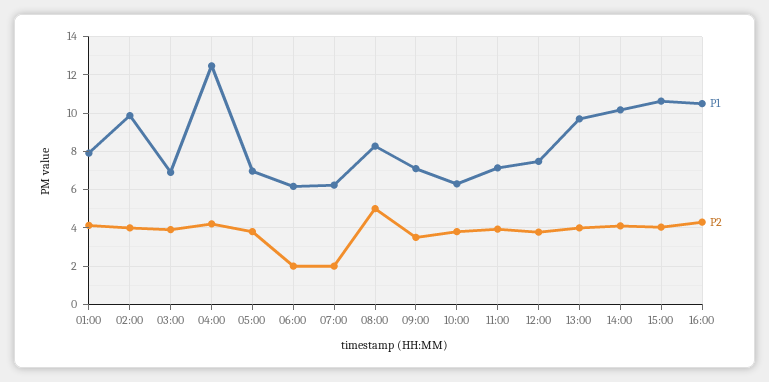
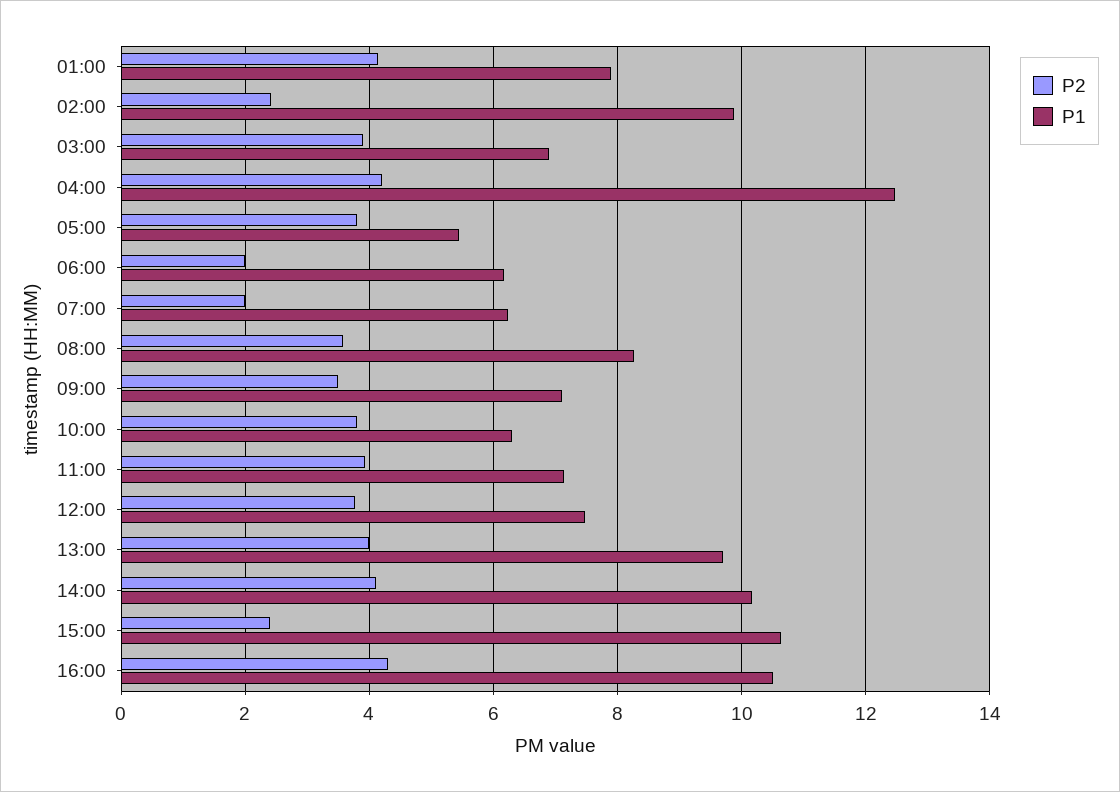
  {
    "P1": {
      "01:00": 8,
      "02:00": 9.8,
      "03:00": 7,
      "04:00": 12.4,
-     "05:00": 7,
+     "05:00": 5.4,
      "06:00": 6.2,
      "07:00": 6.2,
      "08:00": 8.2,
      "09:00": 7.2,
      "10:00": 6.4,
      "11:00": 7.2,
      "12:00": 7.4,
      "13:00": 9.8,
      "14:00": 10.2,
      "15:00": 10.6,
      "16:00": 10.6
    },
    "P2": {
      "01:00": 4.2,
-     "02:00": 4,
+     "02:00": 2.4,
      "03:00": 4,
      "04:00": 4.2,
      "05:00": 3.8,
      "06:00": 2,
      "07:00": 2,
-     "08:00": 5,
+     "08:00": 3.6,
      "09:00": 3.6,
      "10:00": 3.8,
      "11:00": 4,
      "12:00": 3.8,
      "13:00": 4,
      "14:00": 4.2,
-     "15:00": 4,
+     "15:00": 2.4,
      "16:00": 4.4
    }
  }

